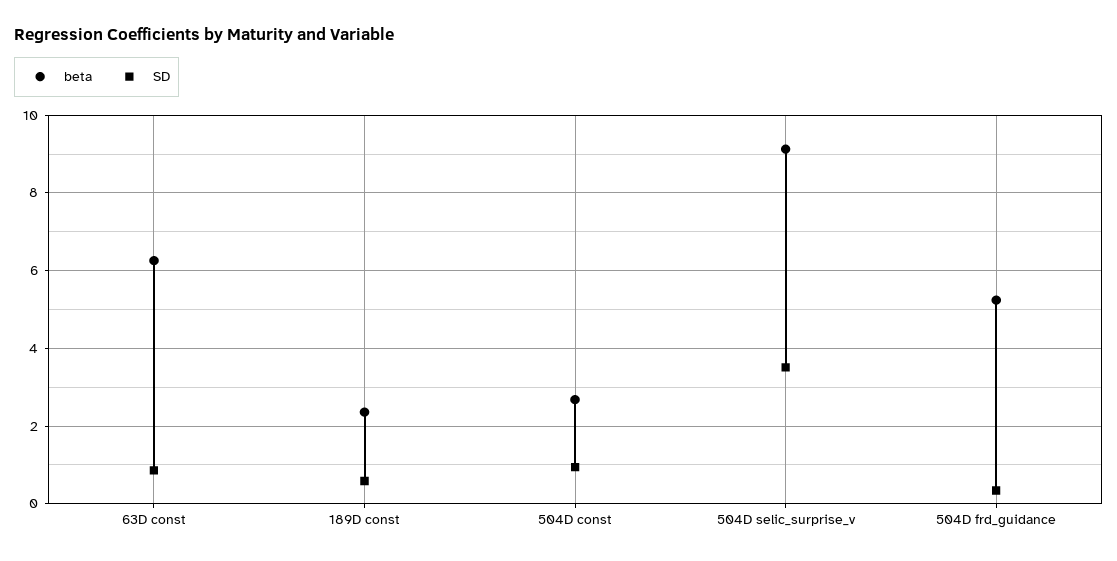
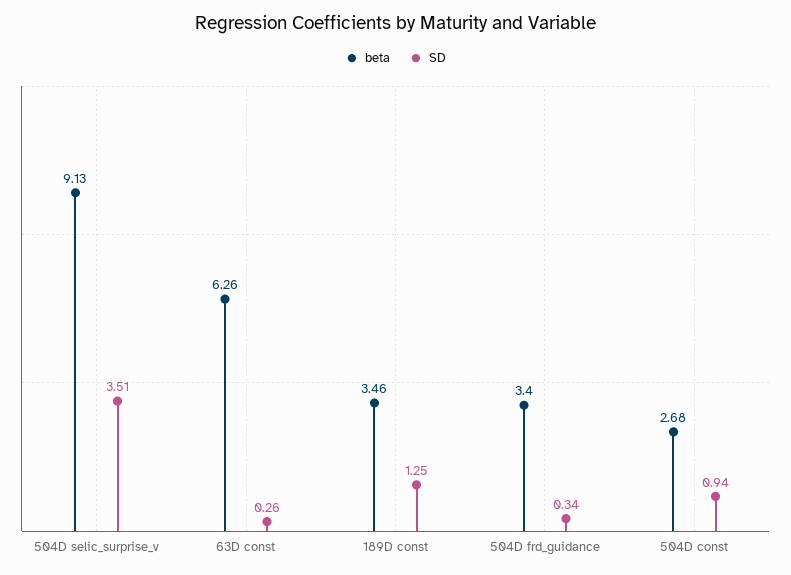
  {
    "beta": {
      "63D const": 6.26,
-     "189D const": 2.4,
+     "189D const": 3.46,
      "504D const": 2.68,
      "504D selic_surprise_v": 9.13,
-     "504D frd_guidance": 5.2
+     "504D frd_guidance": 3.4
    },
    "SD": {
-     "63D const": 0.8,
+     "63D const": 0.26,
-     "189D const": 0.6,
+     "189D const": 1.25,
      "504D const": 0.94,
      "504D selic_surprise_v": 3.51,
      "504D frd_guidance": 0.34
    }
  }

